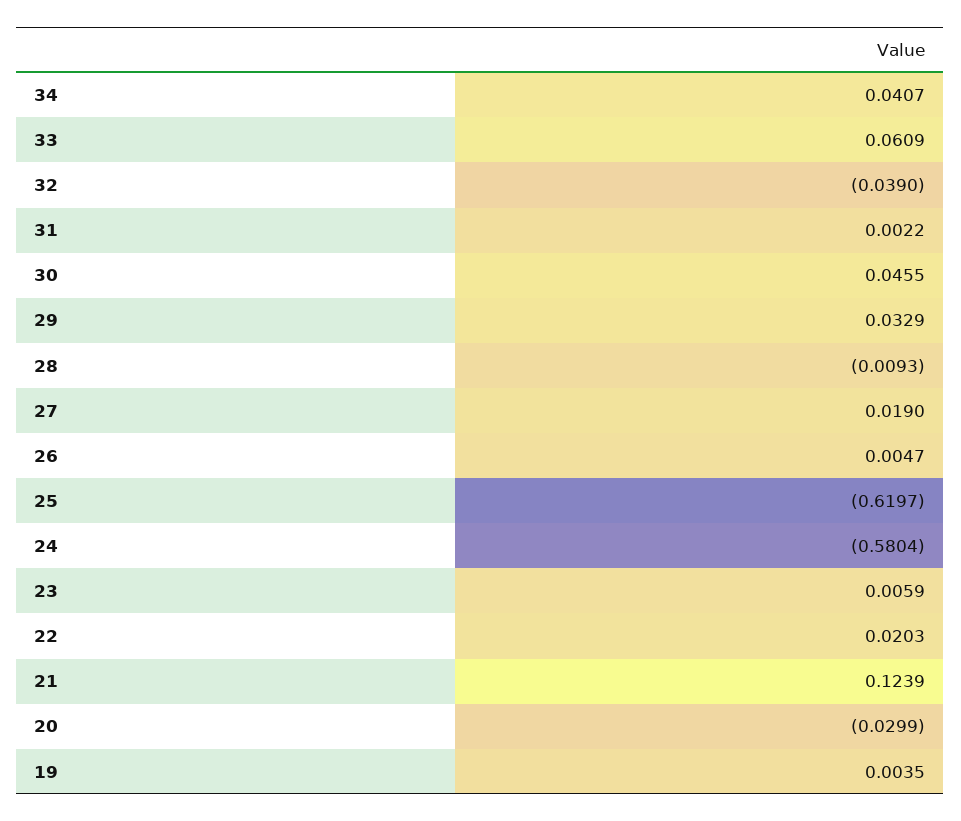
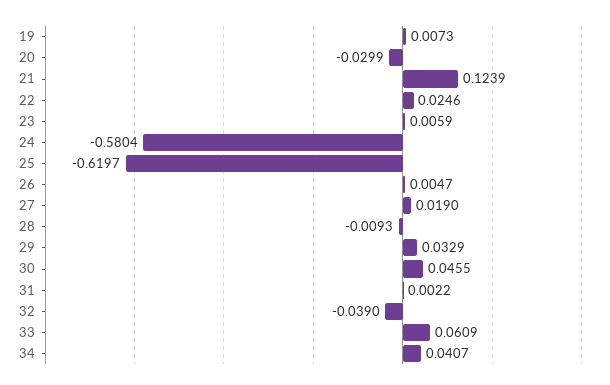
  {
    "34": 0.0407,
    "33": 0.0609,
    "32": -0.039,
    "31": 0.0022,
    "30": 0.0455,
    "29": 0.0329,
    "28": -0.0093,
    "27": 0.019,
    "26": 0.0047,
    "25": -0.6197,
    "24": -0.5804,
    "23": 0.0059,
-   "22": 0.0203,
+   "22": 0.0246,
    "21": 0.1239,
    "20": -0.0299,
-   "19": 0.0035
+   "19": 0.0073
  }

